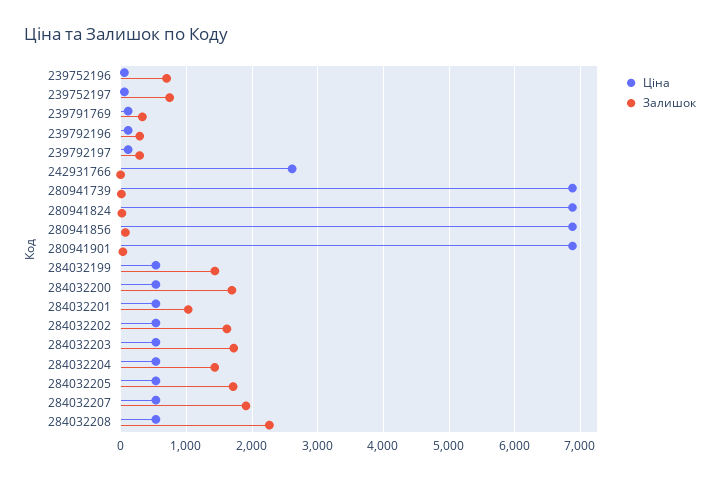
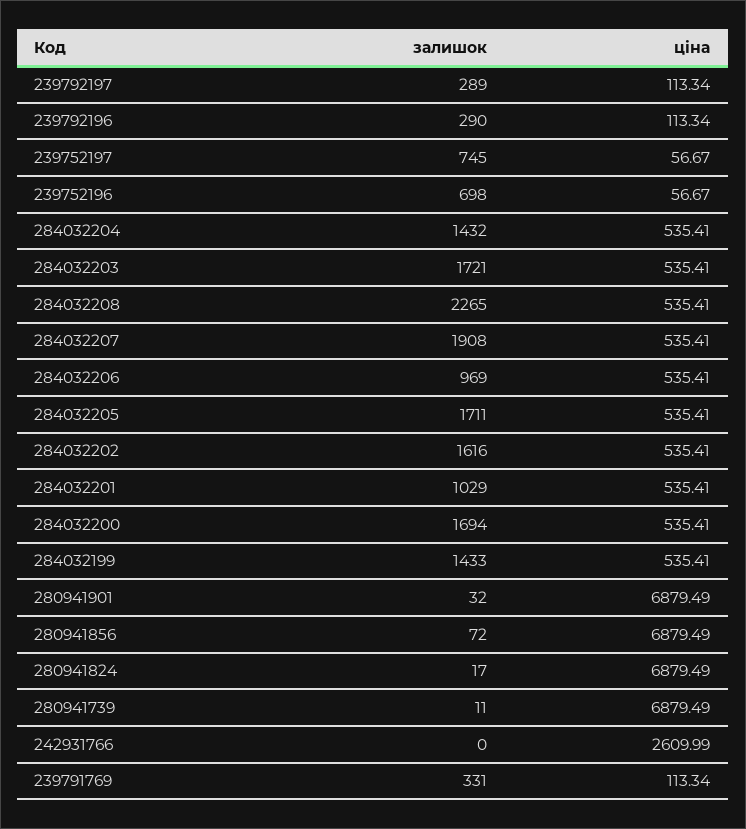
  {
    "Ціна": {
      "239752196": 56.67,
      "239752197": 56.67,
      "239791769": 113.34,
      "239792196": 113.34,
      "239792197": 113.34,
      "242931766": 2609.99,
      "280941739": 6879.49,
      "280941824": 6879.49,
      "280941856": 6879.49,
      "280941901": 6879.49,
      "284032199": 535.41,
      "284032200": 535.41,
      "284032201": 535.41,
      "284032202": 535.41,
      "284032203": 535.41,
      "284032204": 535.41,
      "284032205": 535.41,
      "284032207": 535.41,
-     "284032208": 535.41
+     "284032208": 535.41,
+     "284032206": 535.41
    },
    "Залишок": {
      "239752196": 698,
      "239752197": 745,
      "239791769": 331,
      "239792196": 290,
      "239792197": 289,
      "242931766": 0,
      "280941739": 11,
      "280941824": 17,
      "280941856": 72,
      "280941901": 32,
      "284032199": 1433,
      "284032200": 1694,
      "284032201": 1029,
      "284032202": 1616,
      "284032203": 1721,
      "284032204": 1432,
      "284032205": 1711,
      "284032207": 1908,
-     "284032208": 2265
+     "284032208": 2265,
+     "284032206": 969
    }
  }

